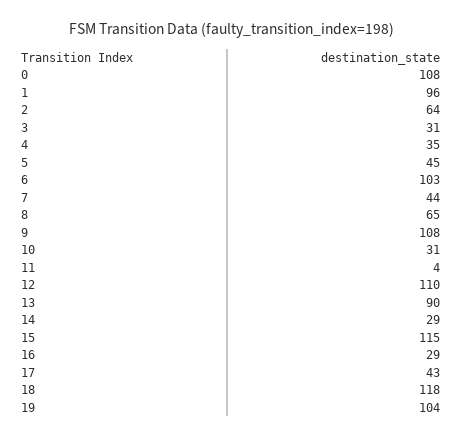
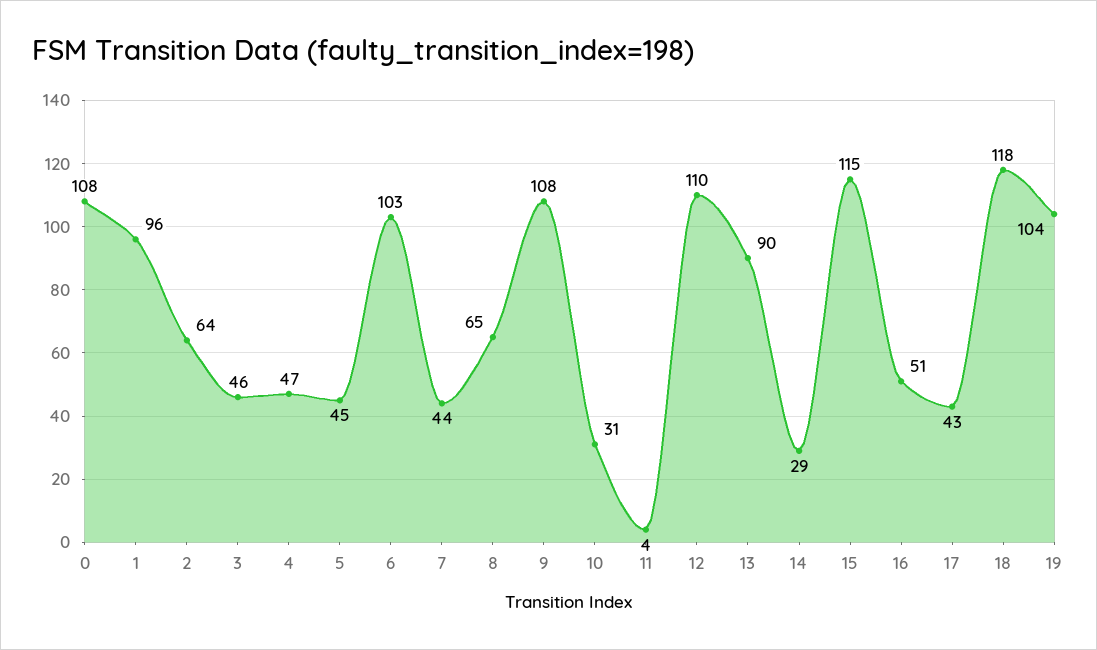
  {
    "0": 108,
    "1": 96,
    "2": 64,
-   "3": 31,
+   "3": 46,
-   "4": 35,
+   "4": 47,
    "5": 45,
    "6": 103,
    "7": 44,
    "8": 65,
    "9": 108,
    "10": 31,
    "11": 4,
    "12": 110,
    "13": 90,
    "14": 29,
    "15": 115,
-   "16": 29,
+   "16": 51,
    "17": 43,
    "18": 118,
    "19": 104
  }

